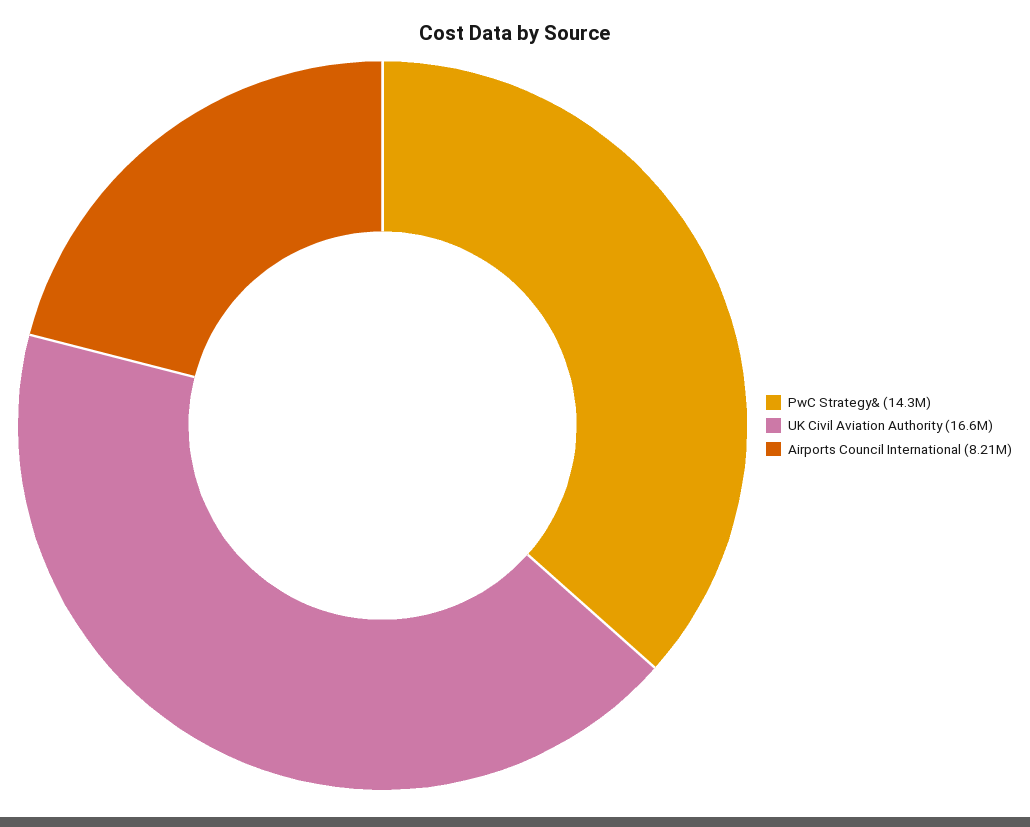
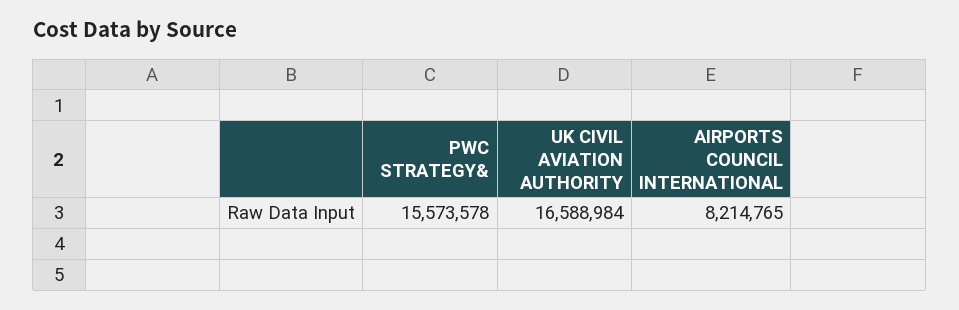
  {
-   "PwC Strategy&": 14300000,
+   "PwC Strategy&": 15573578,
    "UK Civil Aviation Authority": 16588984,
    "Airports Council International": 8214765
  }

